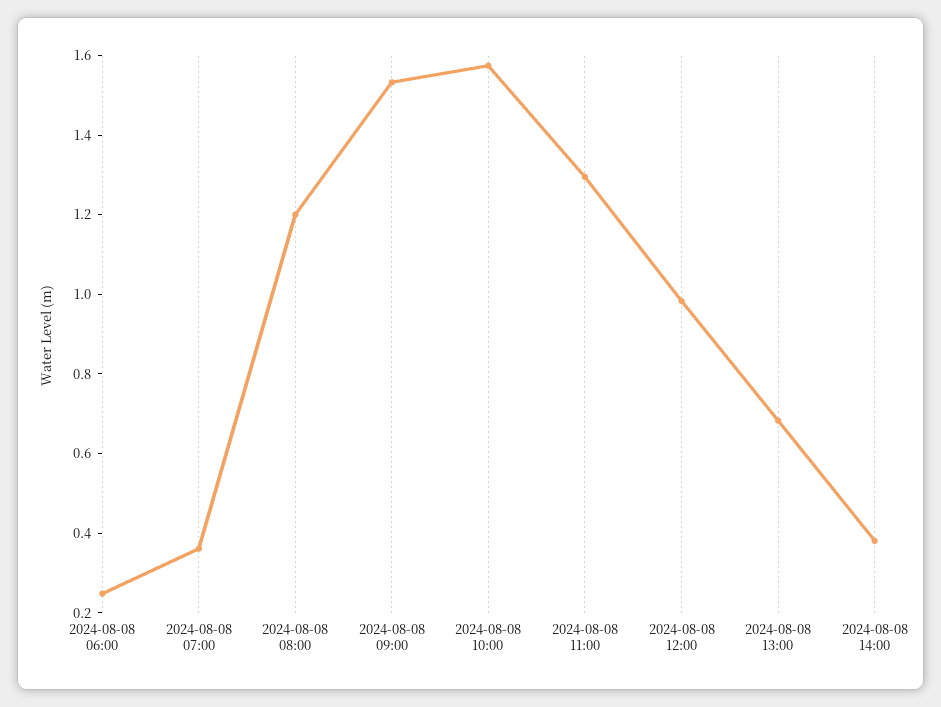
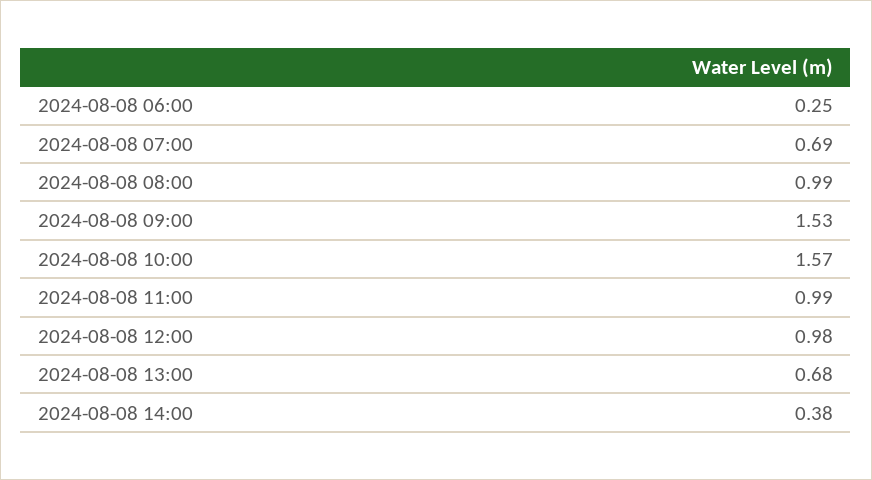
  {
    "2024-08-08 06:00": 0.25,
-   "2024-08-08 07:00": 0.35,
+   "2024-08-08 07:00": 0.69,
-   "2024-08-08 08:00": 1.2,
+   "2024-08-08 08:00": 0.99,
    "2024-08-08 09:00": 1.53,
    "2024-08-08 10:00": 1.57,
-   "2024-08-08 11:00": 1.3,
+   "2024-08-08 11:00": 0.99,
    "2024-08-08 12:00": 0.98,
    "2024-08-08 13:00": 0.68,
    "2024-08-08 14:00": 0.38
  }

